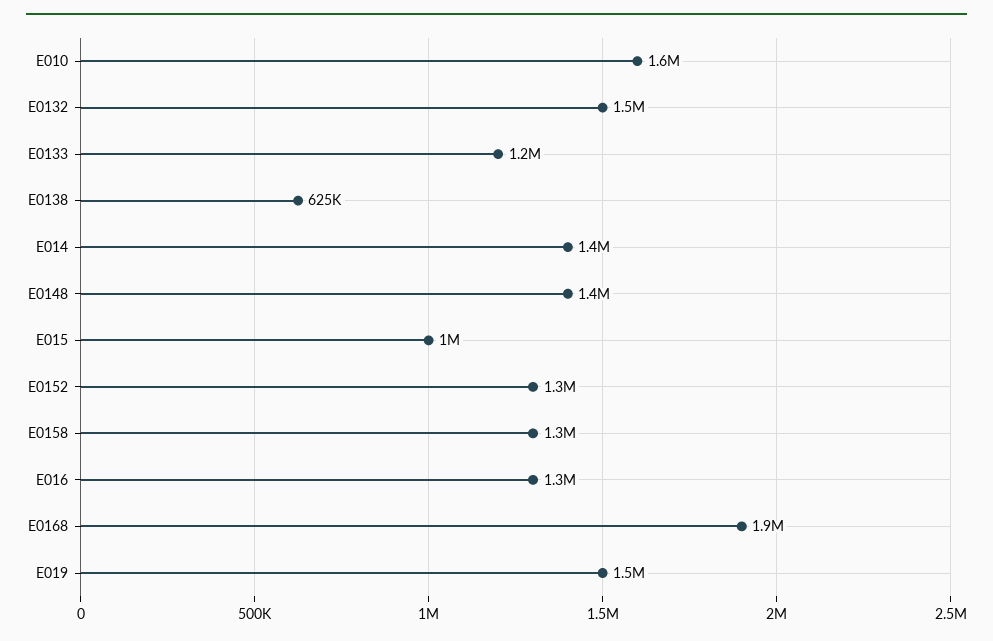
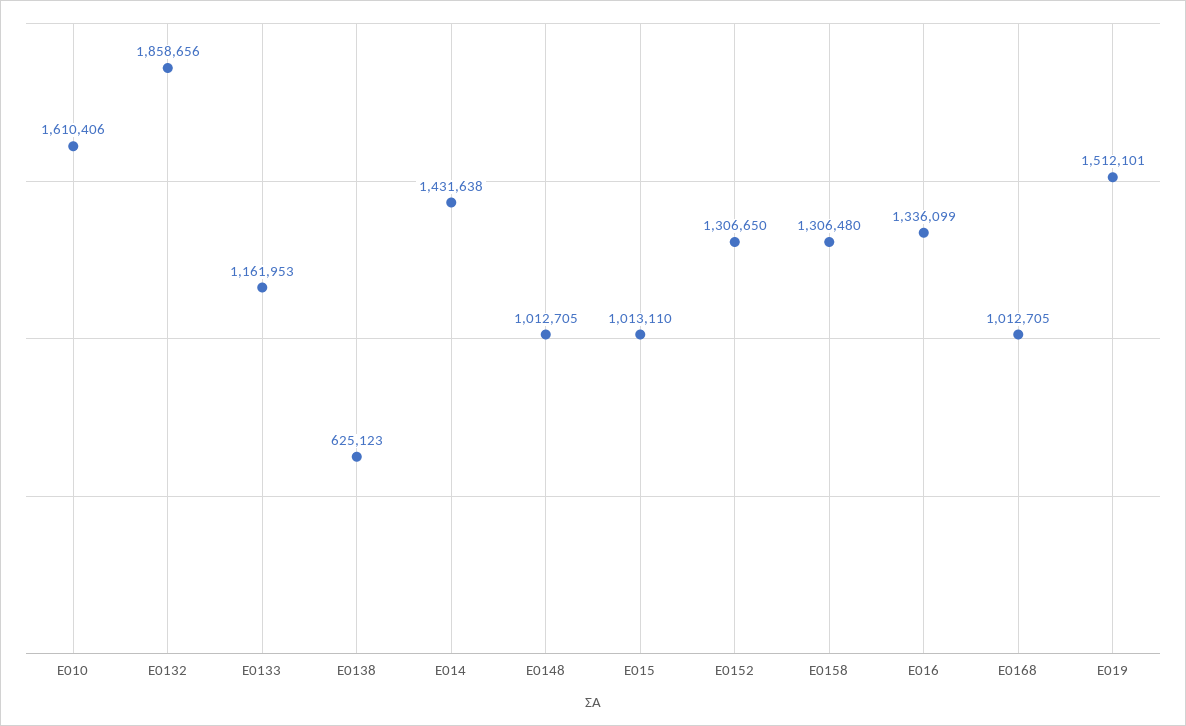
  {
    "Ε010": 1610406,
-   "Ε0132": 1500000,
+   "Ε0132": 1858656,
    "Ε0133": 1161953,
    "Ε0138": 625123,
    "Ε014": 1431638,
-   "Ε0148": 1400000,
+   "Ε0148": 1012705,
    "Ε015": 1013110,
    "Ε0152": 1306650,
    "Ε0158": 1306480,
    "Ε016": 1336099,
-   "Ε0168": 1900000,
+   "Ε0168": 1012705,
    "Ε019": 1512101
  }

